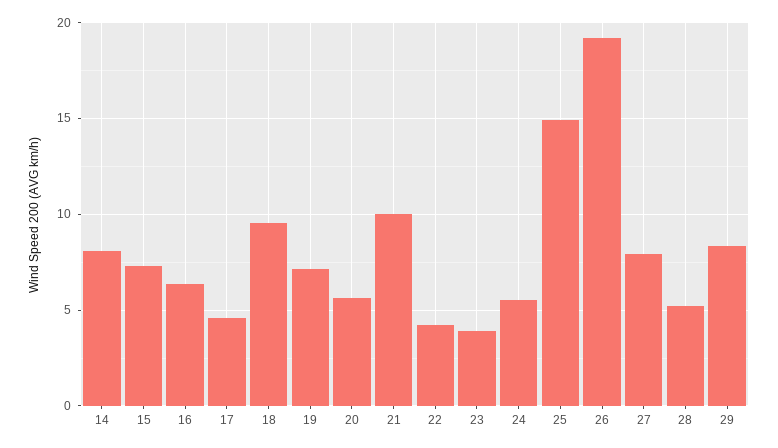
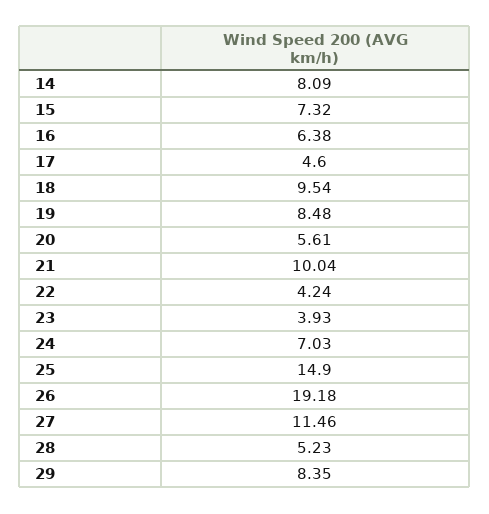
  {
    "14": 8.09,
    "15": 7.32,
    "16": 6.38,
    "17": 4.6,
    "18": 9.54,
-   "19": 7,
+   "19": 8.48,
    "20": 5.61,
    "21": 10.04,
    "22": 4.24,
    "23": 3.93,
-   "24": 5.5,
+   "24": 7.03,
    "25": 14.9,
    "26": 19.18,
-   "27": 8,
+   "27": 11.46,
    "28": 5.23,
    "29": 8.35
  }

